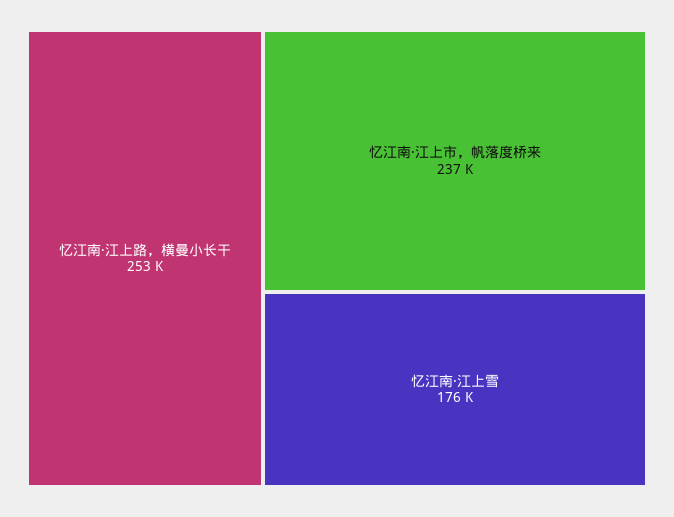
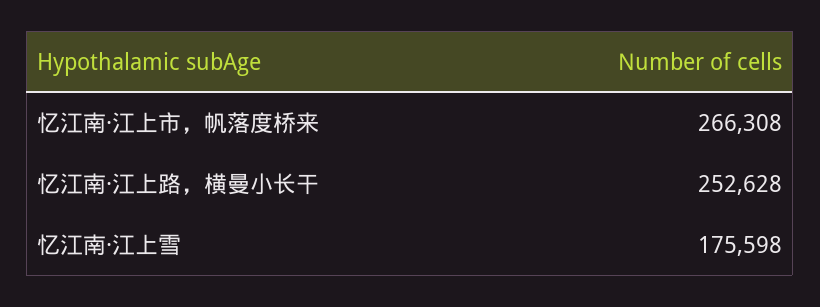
  {
    "忆江南·江上路，横曼小长干": 252628,
-   "忆江南·江上市，帆落度桥来": 237000,
+   "忆江南·江上市，帆落度桥来": 266308,
    "忆江南·江上雪": 175598
  }

